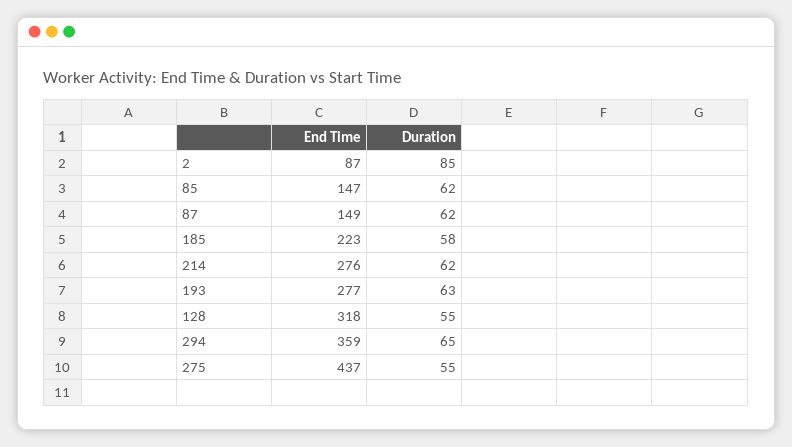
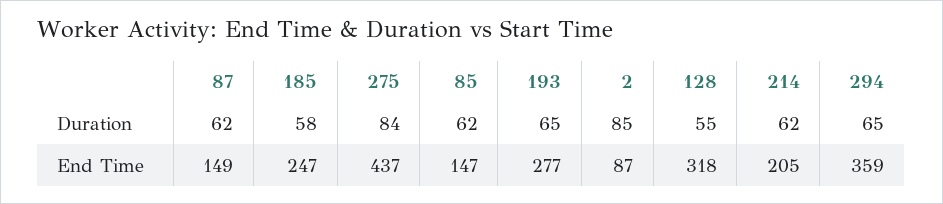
  {
    "End Time": {
      "2": 87,
      "85": 147,
      "87": 149,
-     "185": 223,
+     "185": 247,
-     "214": 276,
+     "214": 205,
      "193": 277,
      "128": 318,
      "294": 359,
      "275": 437
    },
    "Duration": {
      "2": 85,
      "85": 62,
      "87": 62,
      "185": 58,
      "214": 62,
-     "193": 63,
+     "193": 65,
      "128": 55,
      "294": 65,
-     "275": 55
+     "275": 84
    }
  }

